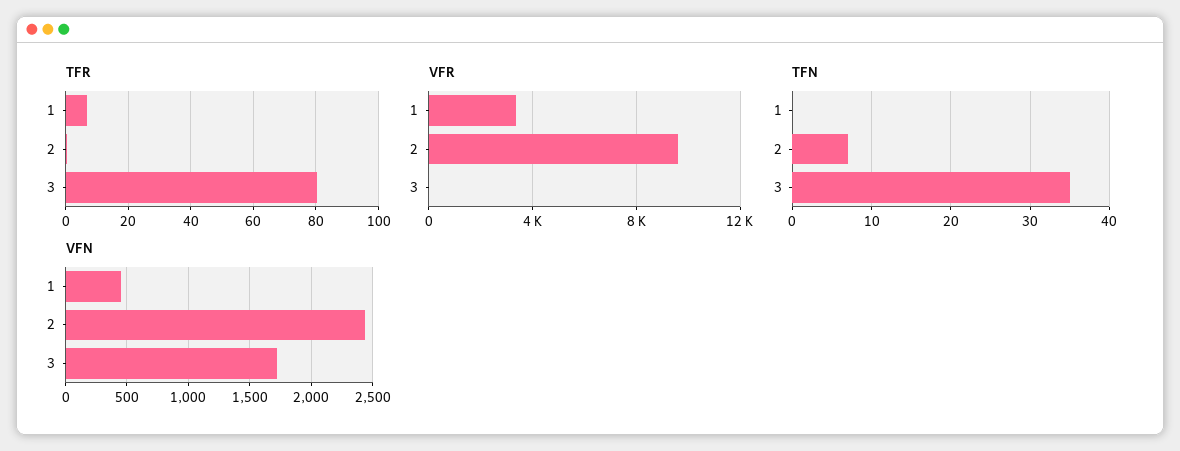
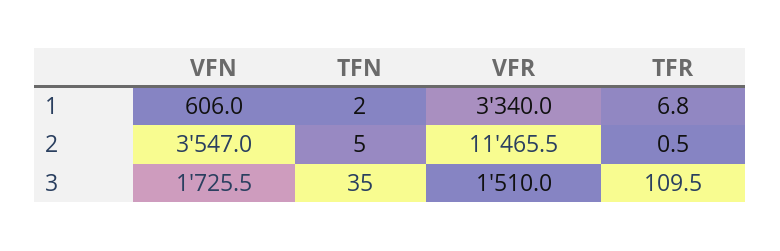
  {
    "TFR": {
      "1": 6.8,
      "2": 0.5,
-     "3": 80
+     "3": 109.5
    },
    "VFR": {
      "1": 3340,
-     "2": 9500,
+     "2": 11465.5,
-     "3": 0
+     "3": 1510
    },
    "TFN": {
-     "1": 0,
+     "1": 2,
-     "2": 7,
+     "2": 5,
      "3": 35
    },
    "VFN": {
-     "1": 450,
+     "1": 606,
-     "2": 2450,
+     "2": 3547,
      "3": 1725.5
    }
  }

